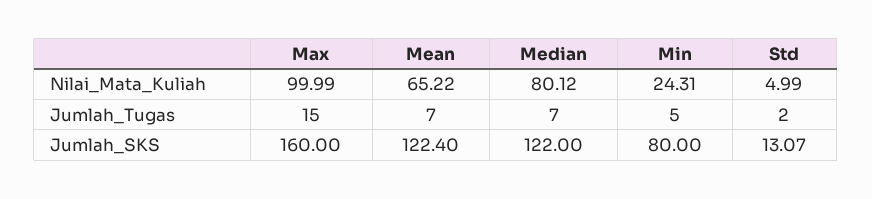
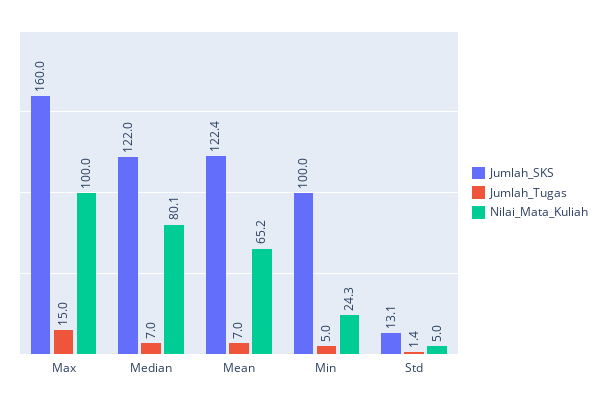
  {
    "Nilai_Mata_Kuliah": {
      "Max": 99.99,
      "Mean": 65.22,
      "Median": 80.12,
      "Min": 24.31,
      "Std": 4.99
    },
    "Jumlah_Tugas": {
      "Max": 15,
      "Mean": 7,
      "Median": 7,
      "Min": 5,
-     "Std": 2
+     "Std": 1.4
    },
    "Jumlah_SKS": {
      "Max": 160,
      "Mean": 122.4,
      "Median": 122,
-     "Min": 80,
+     "Min": 100,
      "Std": 13.07
    }
  }

